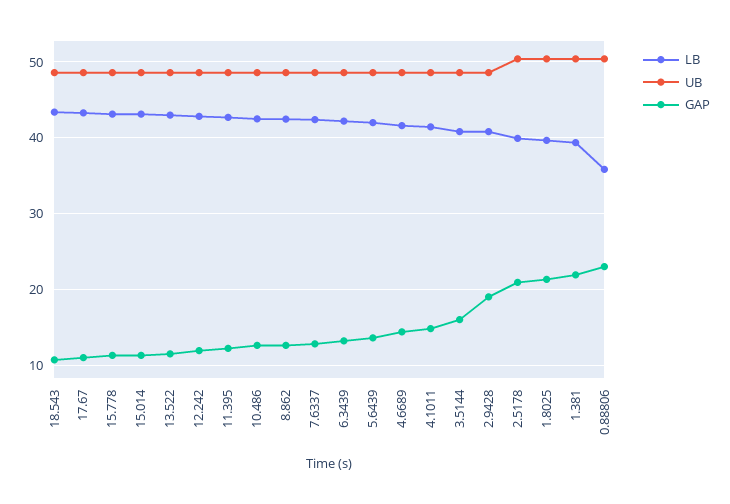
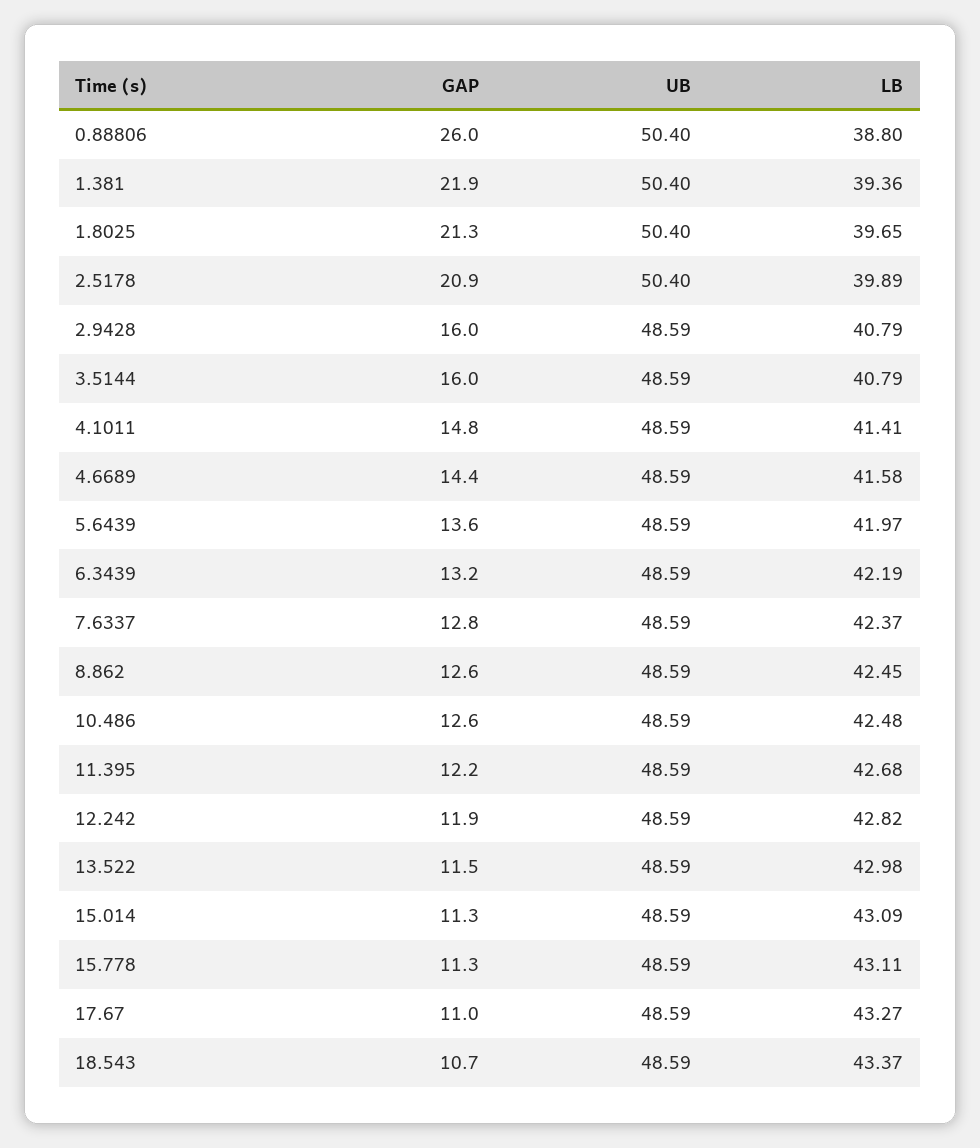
  {
    "LB": {
      "18.543": 43.37,
      "17.67": 43.27,
      "15.778": 43.11,
      "15.014": 43.09,
      "13.522": 42.98,
      "12.242": 42.82,
      "11.395": 42.68,
      "10.486": 42.48,
      "8.862": 42.45,
      "7.6337": 42.37,
      "6.3439": 42.19,
      "5.6439": 41.97,
      "4.6689": 41.58,
      "4.1011": 41.41,
      "3.5144": 40.79,
      "2.9428": 40.79,
      "2.5178": 39.89,
      "1.8025": 39.65,
      "1.381": 39.36,
-     "0.88806": 36
+     "0.88806": 38.8
    },
    "UB": {
      "18.543": 48.59,
      "17.67": 48.59,
      "15.778": 48.59,
      "15.014": 48.59,
      "13.522": 48.59,
      "12.242": 48.59,
      "11.395": 48.59,
      "10.486": 48.59,
      "8.862": 48.59,
      "7.6337": 48.59,
      "6.3439": 48.59,
      "5.6439": 48.59,
      "4.6689": 48.59,
      "4.1011": 48.59,
      "3.5144": 48.59,
      "2.9428": 48.59,
      "2.5178": 50.4,
      "1.8025": 50.4,
      "1.381": 50.4,
      "0.88806": 50.4
    },
    "GAP": {
      "18.543": 10.7,
      "17.67": 11,
      "15.778": 11.3,
      "15.014": 11.3,
      "13.522": 11.5,
      "12.242": 11.9,
      "11.395": 12.2,
      "10.486": 12.6,
      "8.862": 12.6,
      "7.6337": 12.8,
      "6.3439": 13.2,
      "5.6439": 13.6,
      "4.6689": 14.4,
      "4.1011": 14.8,
      "3.5144": 16,
-     "2.9428": 19,
+     "2.9428": 16,
      "2.5178": 20.9,
      "1.8025": 21.3,
      "1.381": 21.9,
-     "0.88806": 23
+     "0.88806": 26
    }
  }

